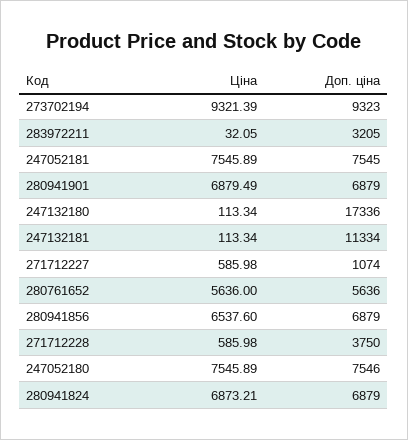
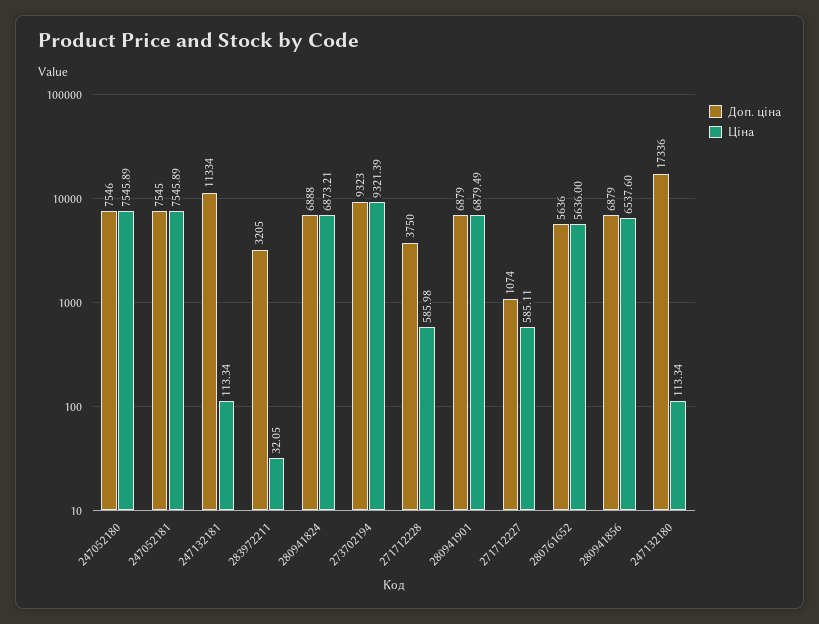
  {
    "Ціна": {
      "273702194": 9321.39,
      "283972211": 32.05,
      "247052181": 7545.89,
      "280941901": 6879.49,
      "247132180": 113.34,
      "247132181": 113.34,
-     "271712227": 585.98,
+     "271712227": 585.11,
      "280761652": 5636,
      "280941856": 6537.6,
      "271712228": 585.98,
      "247052180": 7545.89,
      "280941824": 6873.21
    },
    "Доп. ціна": {
      "273702194": 9323,
      "283972211": 3205,
      "247052181": 7545,
      "280941901": 6879,
      "247132180": 17336,
      "247132181": 11334,
      "271712227": 1074,
      "280761652": 5636,
      "280941856": 6879,
      "271712228": 3750,
      "247052180": 7546,
-     "280941824": 6879
+     "280941824": 6888
    }
  }

